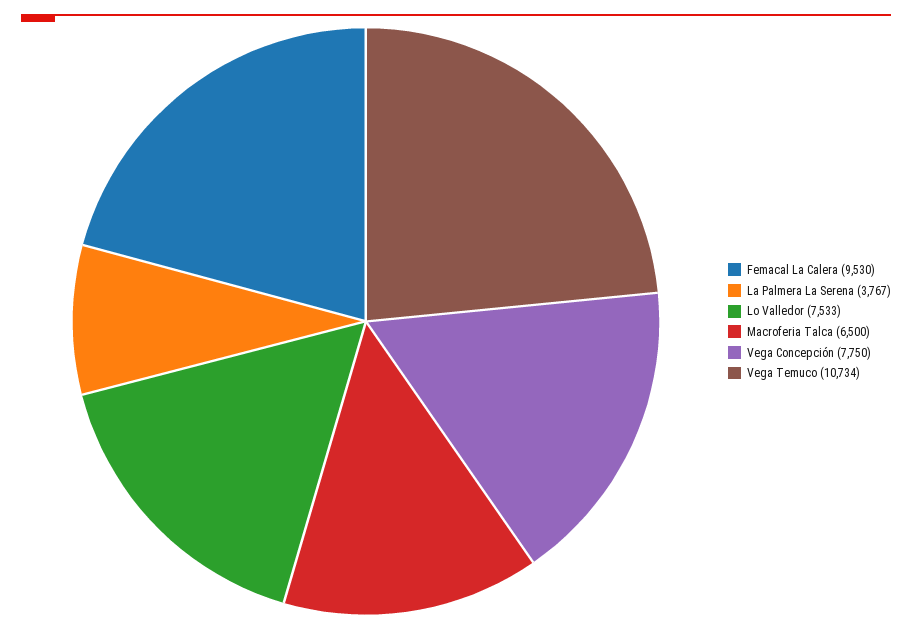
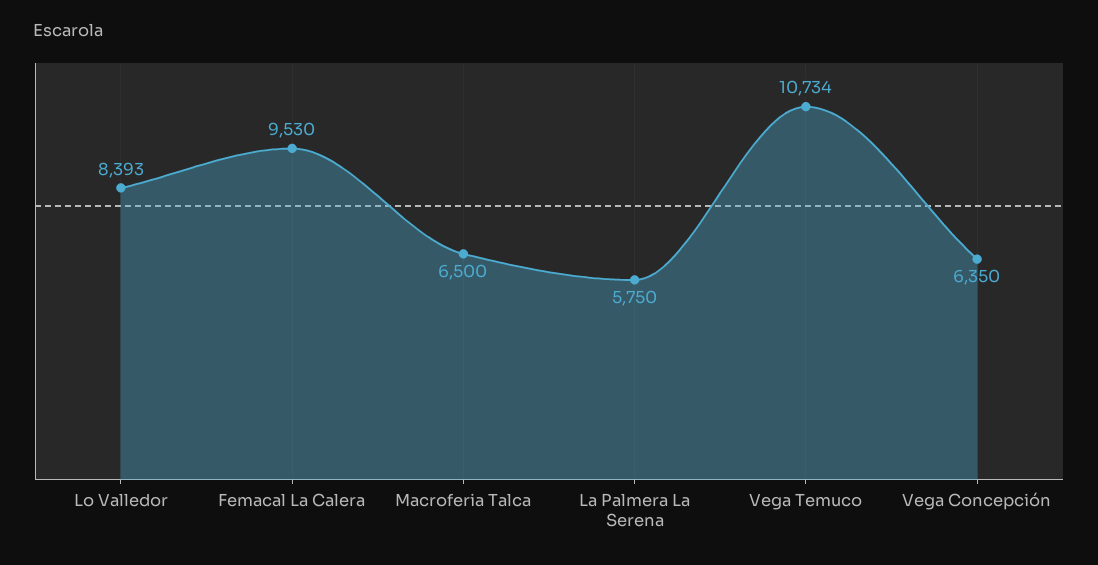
  {
    "Femacal La Calera": 9530,
-   "La Palmera La Serena": 3767,
+   "La Palmera La Serena": 5750,
-   "Lo Valledor": 7533,
+   "Lo Valledor": 8393,
    "Macroferia Talca": 6500,
-   "Vega Concepción": 7750,
+   "Vega Concepción": 6350,
    "Vega Temuco": 10734
  }

